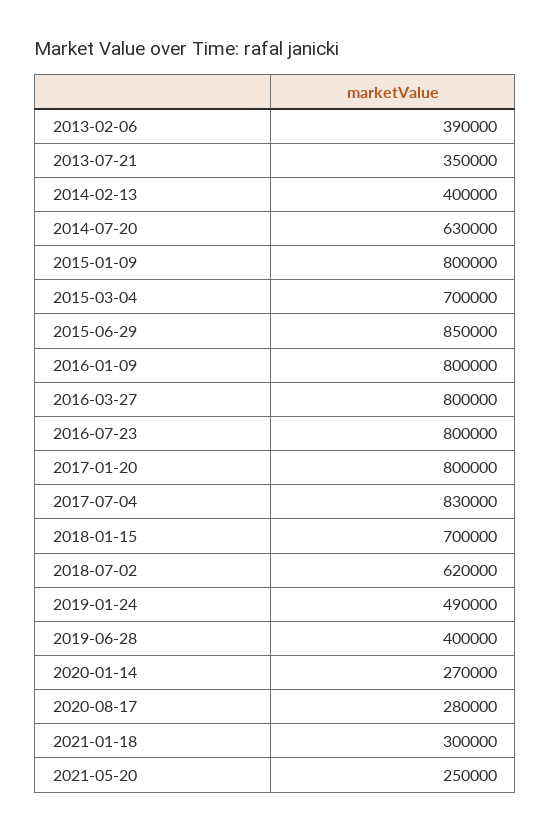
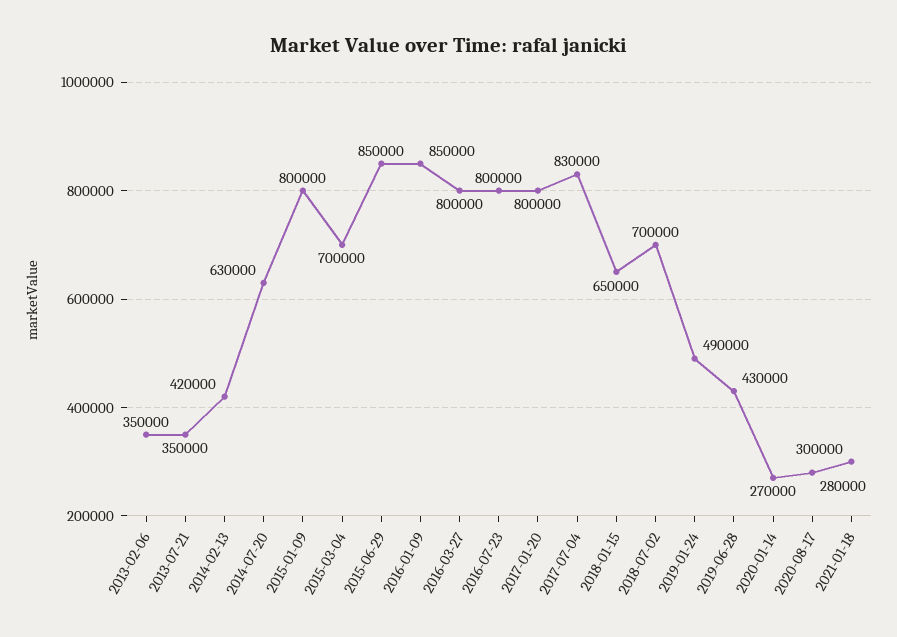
  {
-   "2013-02-06": 390000,
+   "2013-02-06": 350000,
    "2013-07-21": 350000,
-   "2014-02-13": 400000,
+   "2014-02-13": 420000,
    "2014-07-20": 630000,
    "2015-01-09": 800000,
    "2015-03-04": 700000,
    "2015-06-29": 850000,
-   "2016-01-09": 800000,
+   "2016-01-09": 850000,
    "2016-03-27": 800000,
    "2016-07-23": 800000,
    "2017-01-20": 800000,
    "2017-07-04": 830000,
-   "2018-01-15": 700000,
+   "2018-01-15": 650000,
-   "2018-07-02": 620000,
+   "2018-07-02": 700000,
    "2019-01-24": 490000,
-   "2019-06-28": 400000,
+   "2019-06-28": 430000,
    "2020-01-14": 270000,
    "2020-08-17": 280000,
-   "2021-01-18": 300000,
+   "2021-01-18": 300000
-   "2021-05-20": 250000
  }

